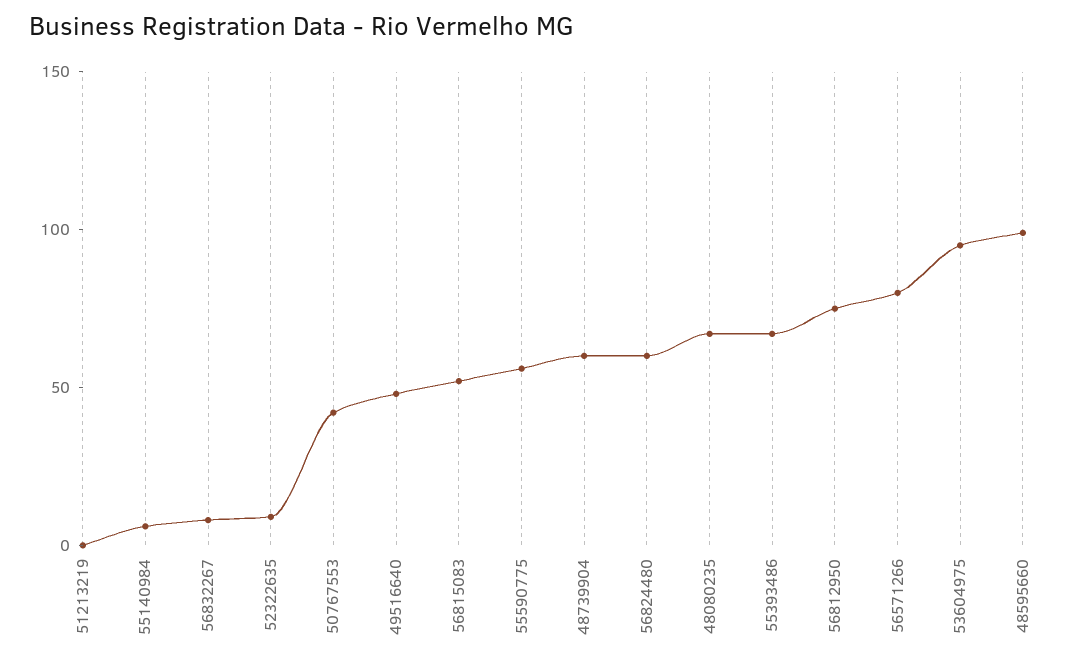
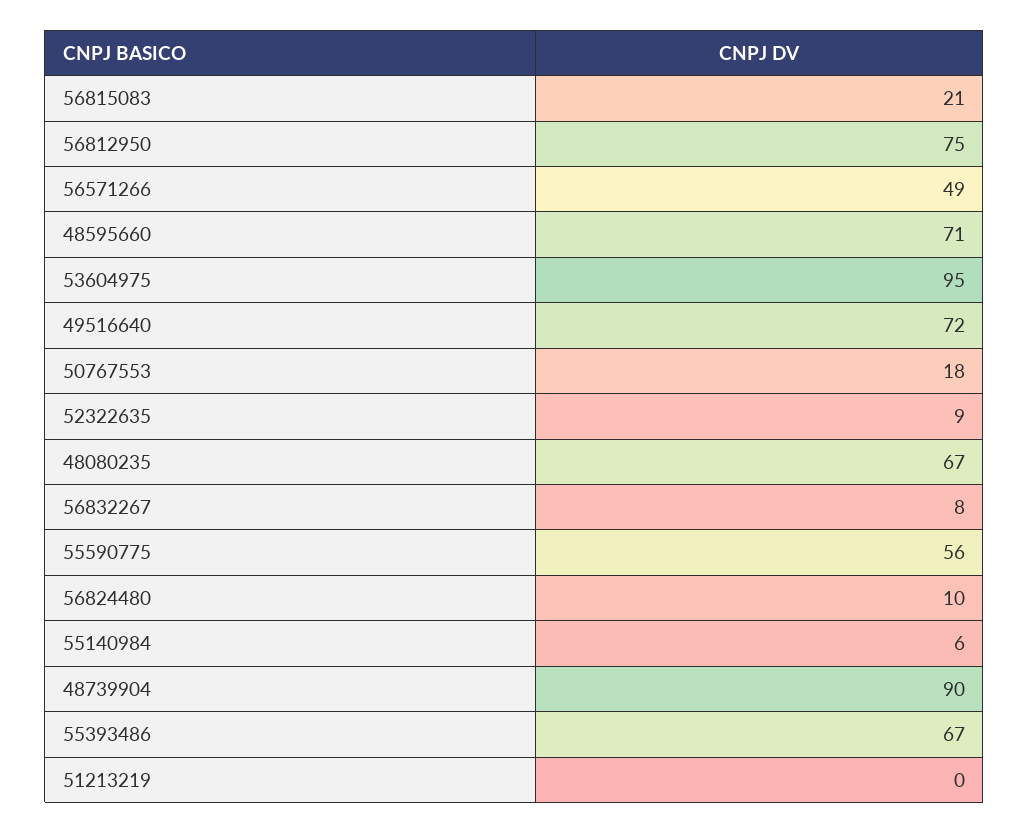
  {
    "51213219": 0,
    "55140984": 6,
    "56832267": 8,
    "52322635": 9,
-   "50767553": 40,
+   "50767553": 18,
-   "49516640": 50,
+   "49516640": 72,
-   "56815083": 50,
+   "56815083": 21,
    "55590775": 56,
-   "48739904": 60,
+   "48739904": 90,
-   "56824480": 60,
+   "56824480": 10,
    "48080235": 67,
    "55393486": 67,
    "56812950": 75,
-   "56571266": 80,
+   "56571266": 49,
    "53604975": 95,
-   "48595660": 100
+   "48595660": 71
  }

